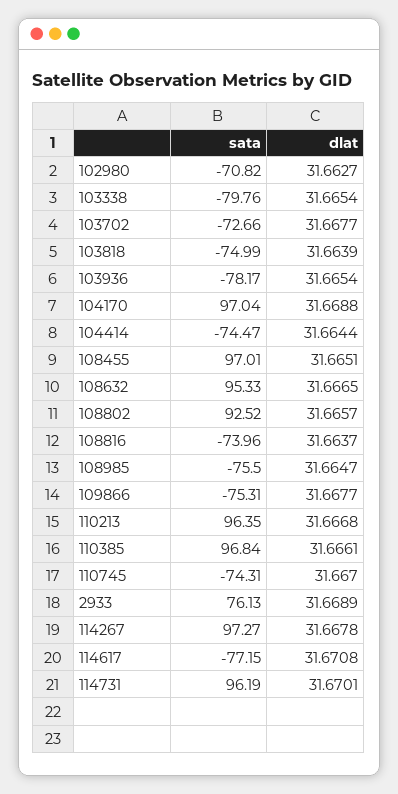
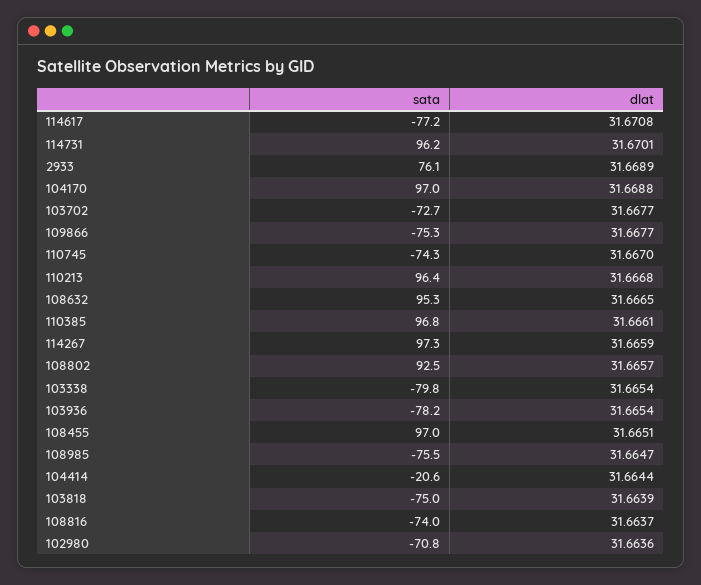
  {
    "sata": {
      "102980": -70.82,
      "103338": -79.76,
      "103702": -72.66,
      "103818": -74.99,
      "103936": -78.17,
      "104170": 97.04,
-     "104414": -74.47,
+     "104414": -20.6,
      "108455": 97.01,
      "108632": 95.33,
      "108802": 92.52,
      "108816": -73.96,
      "108985": -75.5,
      "109866": -75.31,
      "110213": 96.35,
      "110385": 96.84,
      "110745": -74.31,
      "2933": 76.13,
      "114267": 97.27,
      "114617": -77.15,
      "114731": 96.19
    },
    "dlat": {
-     "102980": 31.6627,
+     "102980": 31.6636,
      "103338": 31.6654,
      "103702": 31.6677,
      "103818": 31.6639,
      "103936": 31.6654,
      "104170": 31.6688,
      "104414": 31.6644,
      "108455": 31.6651,
      "108632": 31.6665,
      "108802": 31.6657,
      "108816": 31.6637,
      "108985": 31.6647,
      "109866": 31.6677,
      "110213": 31.6668,
      "110385": 31.6661,
      "110745": 31.667,
      "2933": 31.6689,
-     "114267": 31.6678,
+     "114267": 31.6659,
      "114617": 31.6708,
      "114731": 31.6701
    }
  }

